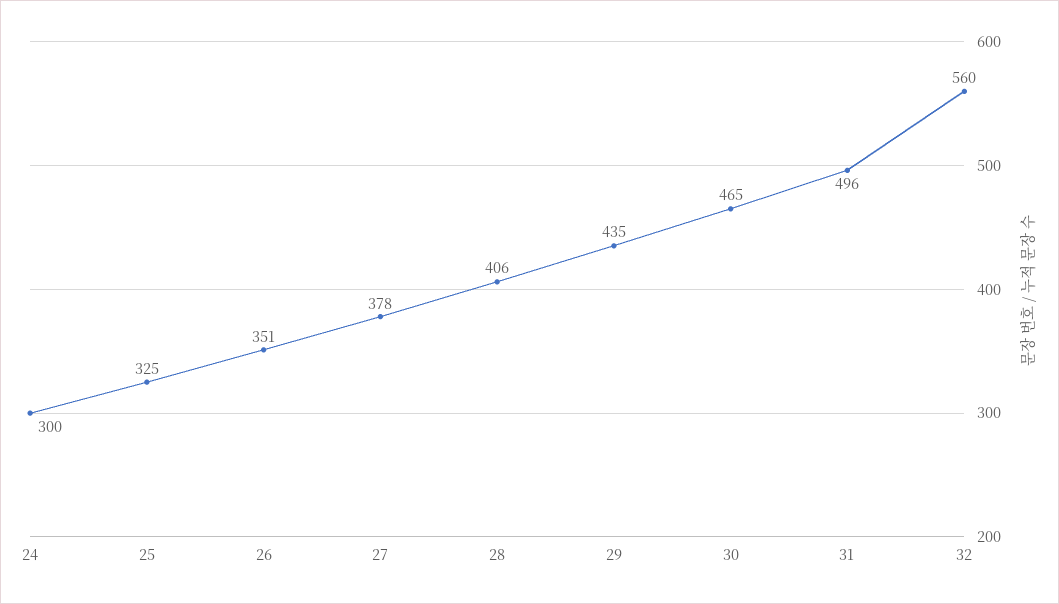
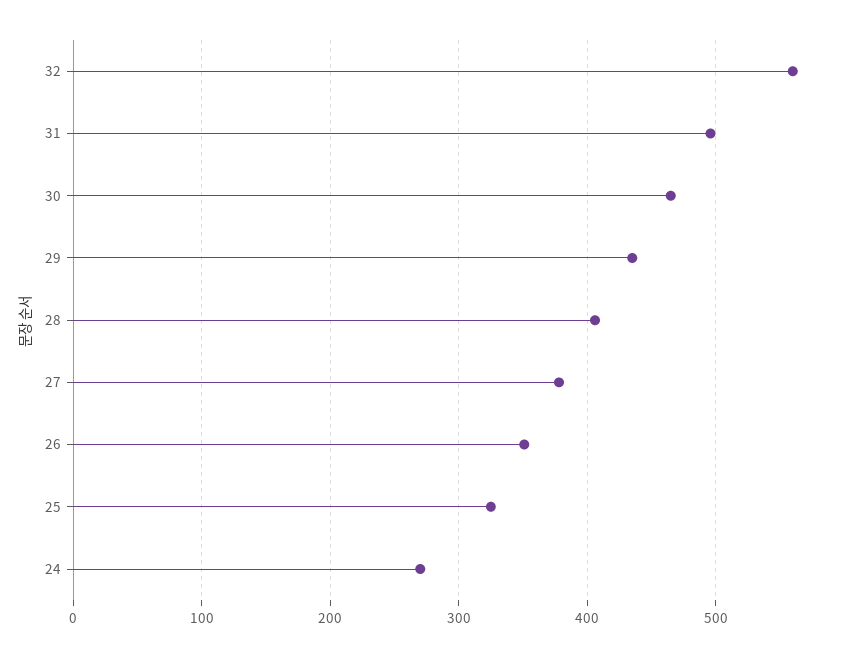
  {
-   "24": 300,
+   "24": 270,
    "25": 325,
    "26": 351,
    "27": 378,
    "28": 406,
    "29": 435,
    "30": 465,
    "31": 496,
    "32": 560
  }

